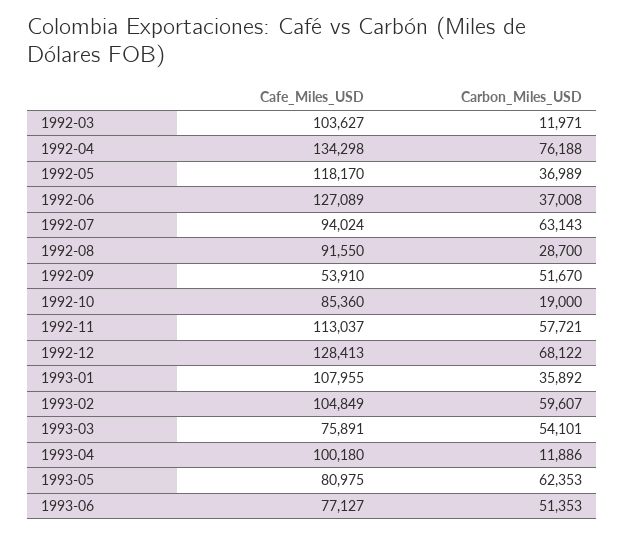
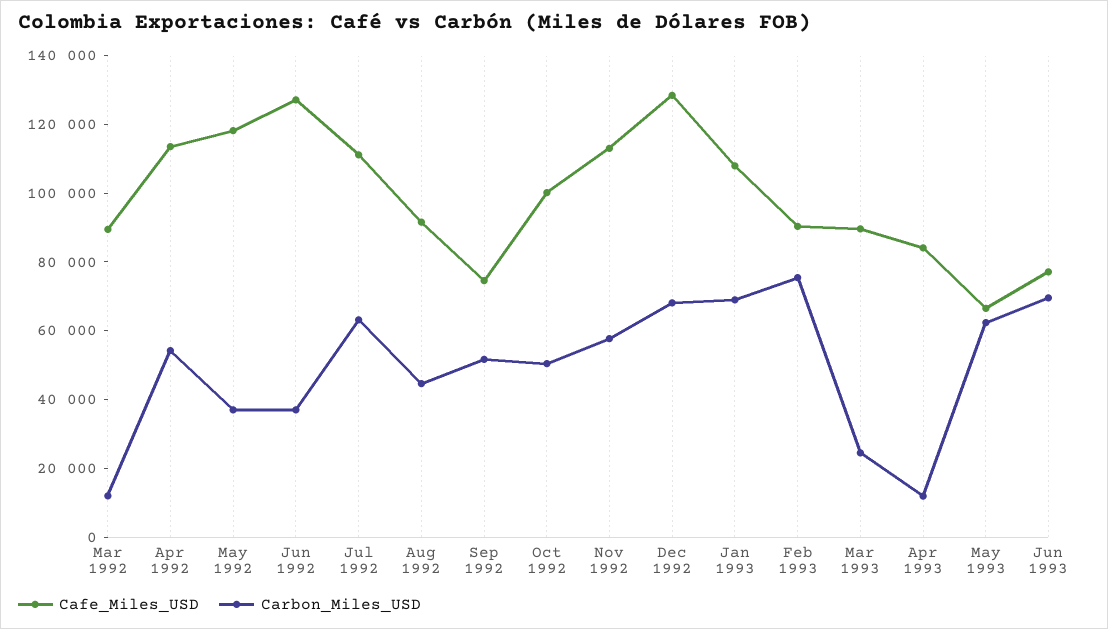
  {
    "Cafe_Miles_USD": {
-     "1992-03": 103627,
+     "1992-03": 90000,
-     "1992-04": 134298,
+     "1992-04": 115000,
      "1992-05": 118170,
      "1992-06": 127089,
-     "1992-07": 94024,
+     "1992-07": 110000,
      "1992-08": 91550,
-     "1992-09": 53910,
+     "1992-09": 75000,
-     "1992-10": 85360,
+     "1992-10": 100000,
      "1992-11": 113037,
      "1992-12": 128413,
      "1993-01": 107955,
-     "1993-02": 104849,
+     "1993-02": 90000,
-     "1993-03": 75891,
+     "1993-03": 90000,
-     "1993-04": 100180,
+     "1993-04": 85000,
-     "1993-05": 80975,
+     "1993-05": 65000,
      "1993-06": 77127
    },
    "Carbon_Miles_USD": {
      "1992-03": 11971,
-     "1992-04": 76188,
+     "1992-04": 55000,
      "1992-05": 36989,
      "1992-06": 37008,
      "1992-07": 63143,
-     "1992-08": 28700,
+     "1992-08": 45000,
      "1992-09": 51670,
-     "1992-10": 19000,
+     "1992-10": 50000,
      "1992-11": 57721,
      "1992-12": 68122,
-     "1993-01": 35892,
+     "1993-01": 70000,
-     "1993-02": 59607,
+     "1993-02": 75000,
-     "1993-03": 54101,
+     "1993-03": 25000,
      "1993-04": 11886,
      "1993-05": 62353,
-     "1993-06": 51353
+     "1993-06": 70000
    }
  }

